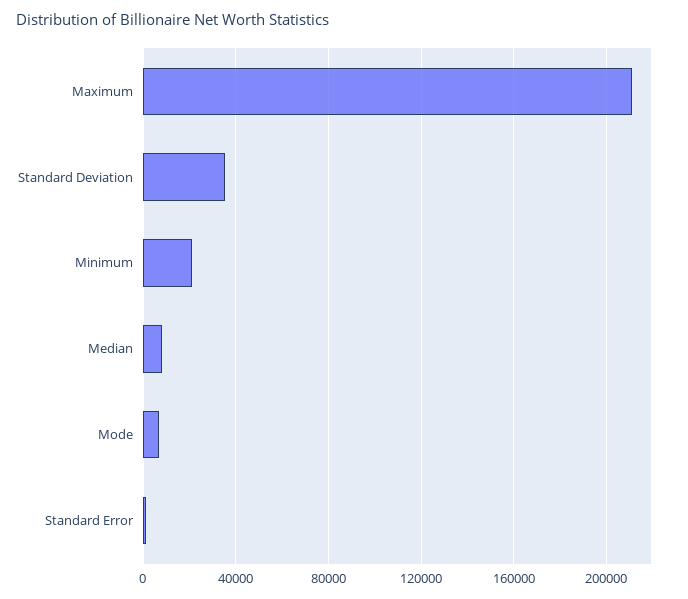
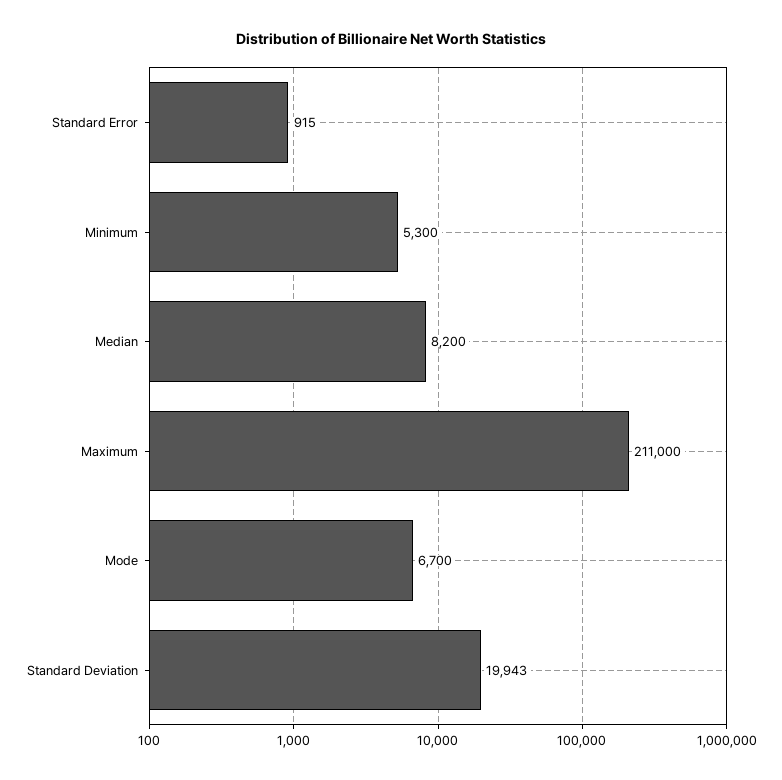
  {
    "Maximum": 211000,
-   "Standard Deviation": 35000,
+   "Standard Deviation": 19943,
-   "Minimum": 20000,
+   "Minimum": 5300,
    "Median": 8200,
    "Mode": 6700,
    "Standard Error": 915
  }

